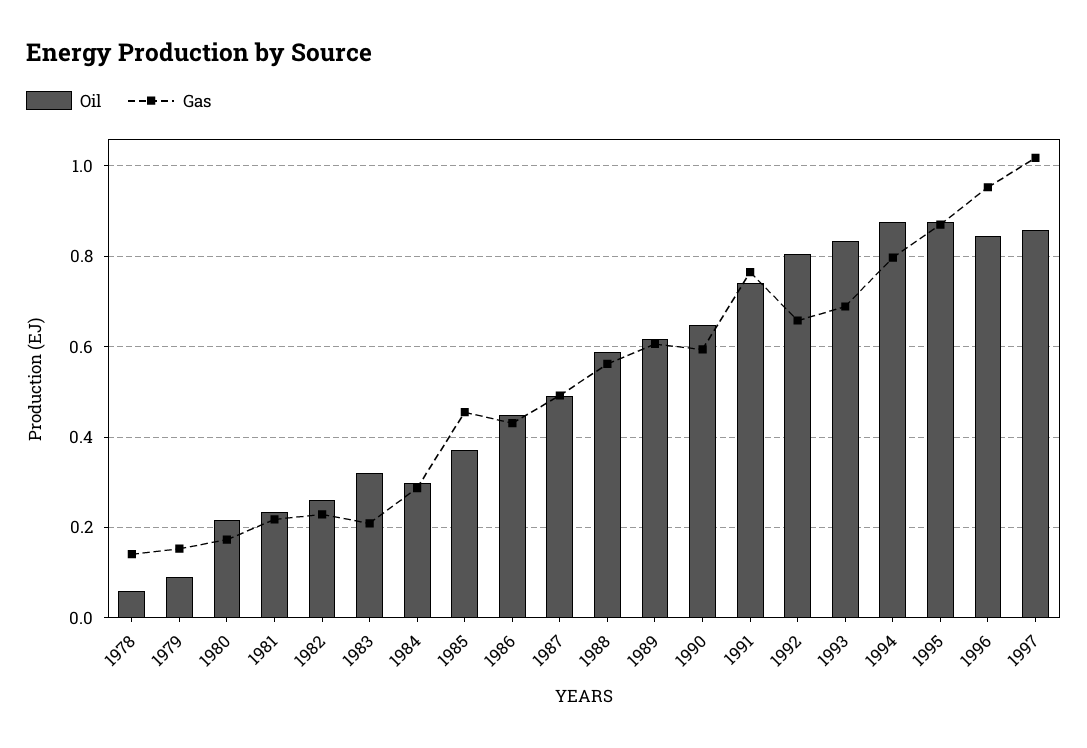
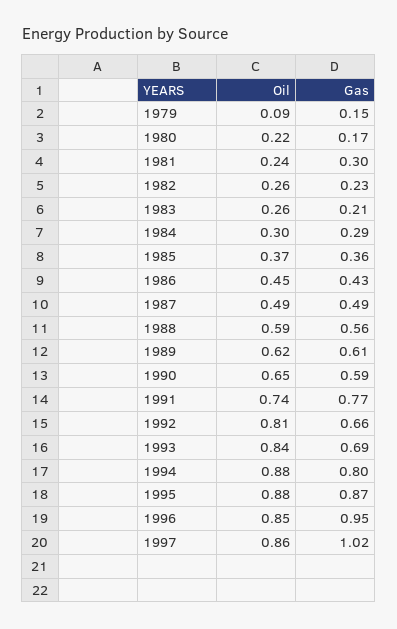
  {
    "Oil": {
-     "1978": 0.06,
      "1979": 0.09,
      "1980": 0.22,
      "1981": 0.24,
      "1982": 0.26,
-     "1983": 0.32,
+     "1983": 0.26,
      "1984": 0.3,
      "1985": 0.37,
      "1986": 0.45,
      "1987": 0.49,
      "1988": 0.59,
      "1989": 0.62,
      "1990": 0.65,
      "1991": 0.74,
      "1992": 0.81,
      "1993": 0.84,
      "1994": 0.88,
      "1995": 0.88,
      "1996": 0.85,
      "1997": 0.86
    },
    "Gas": {
-     "1978": 0.14,
      "1979": 0.15,
      "1980": 0.17,
-     "1981": 0.22,
+     "1981": 0.3,
      "1982": 0.23,
      "1983": 0.21,
      "1984": 0.29,
-     "1985": 0.46,
+     "1985": 0.36,
      "1986": 0.43,
      "1987": 0.49,
      "1988": 0.56,
      "1989": 0.61,
      "1990": 0.59,
      "1991": 0.77,
      "1992": 0.66,
      "1993": 0.69,
      "1994": 0.8,
      "1995": 0.87,
      "1996": 0.95,
      "1997": 1.02
    }
  }

